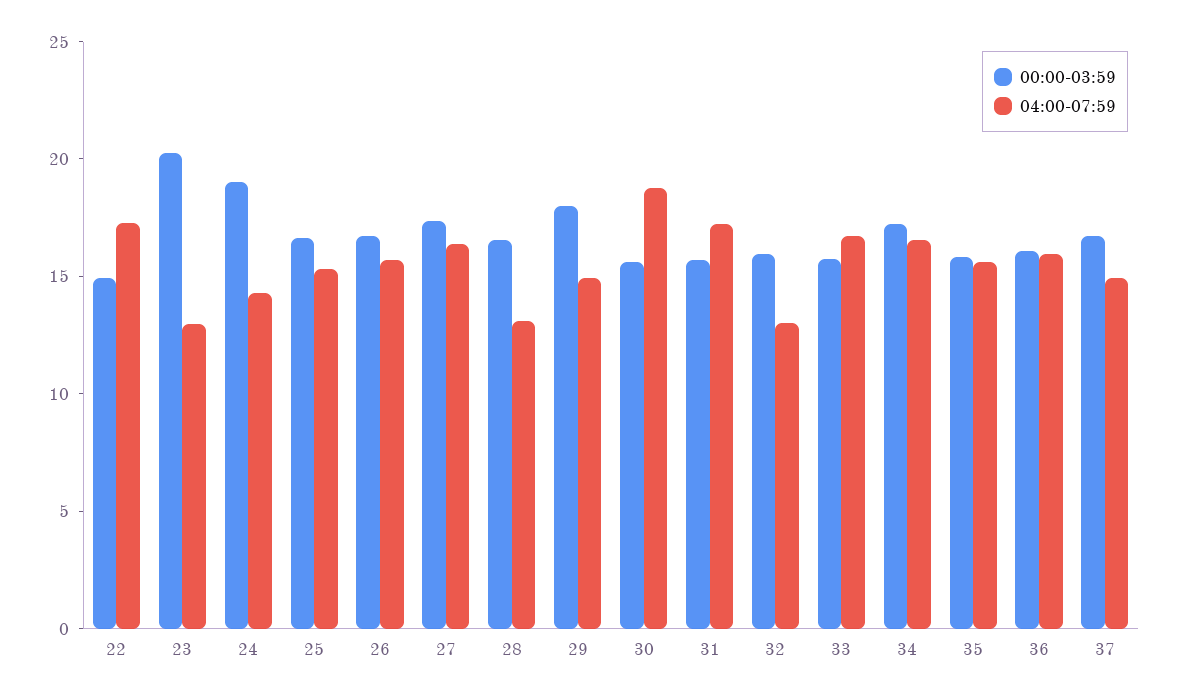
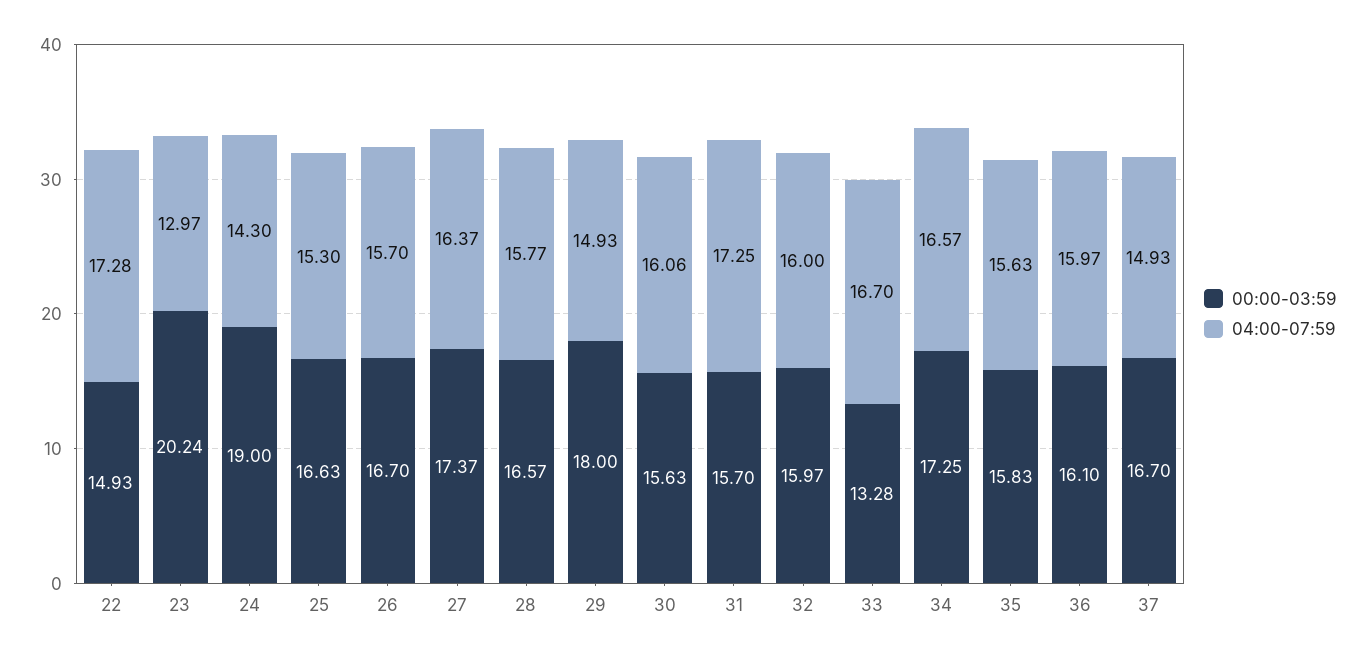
  {
    "00:00-03:59": {
      "22": 14.93,
      "23": 20.24,
      "24": 19,
      "25": 16.63,
      "26": 16.7,
      "27": 17.37,
      "28": 16.57,
      "29": 18,
      "30": 15.63,
      "31": 15.7,
      "32": 15.97,
-     "33": 16,
+     "33": 13.28,
      "34": 17.25,
      "35": 15.83,
      "36": 16.1,
      "37": 16.7
    },
    "04:00-07:59": {
      "22": 17.28,
      "23": 12.97,
      "24": 14.3,
      "25": 15.3,
      "26": 15.7,
      "27": 16.37,
-     "28": 13,
+     "28": 15.77,
      "29": 14.93,
-     "30": 19,
+     "30": 16.06,
      "31": 17.25,
-     "32": 13,
+     "32": 16,
      "33": 16.7,
      "34": 16.57,
      "35": 15.63,
      "36": 15.97,
      "37": 14.93
    }
  }

